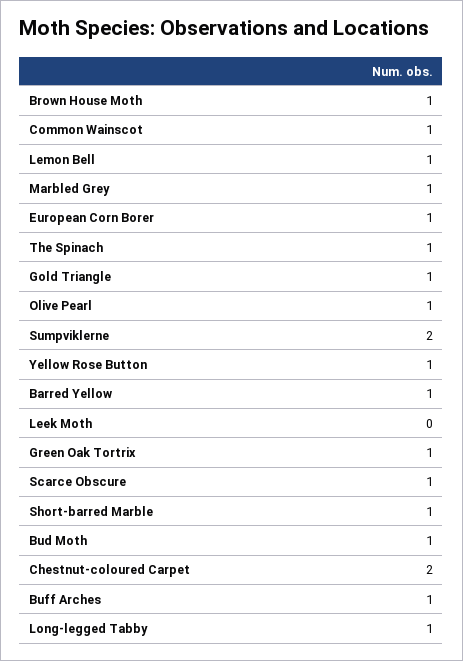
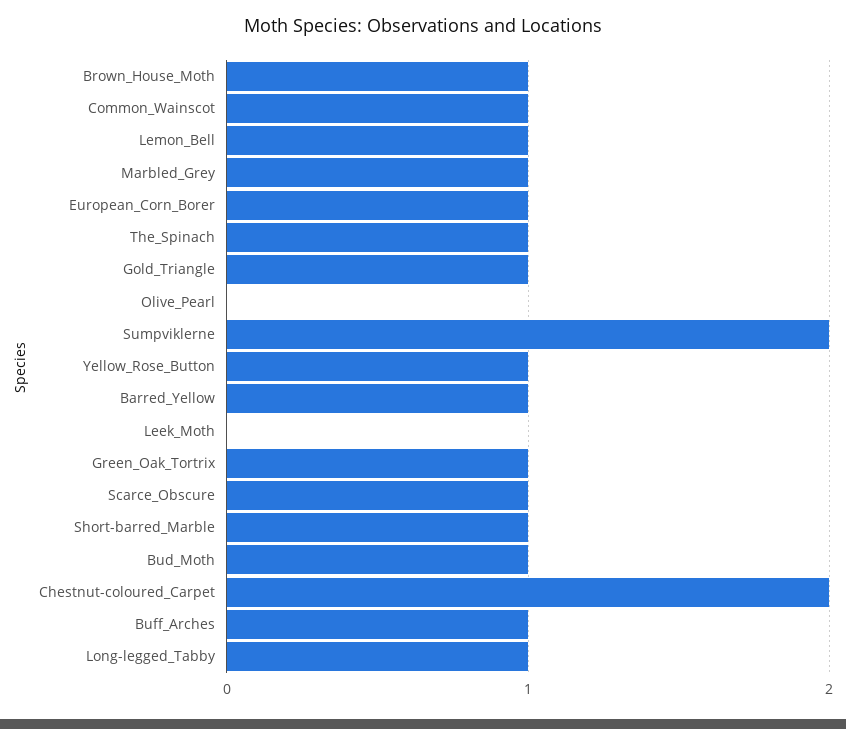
  {
    "Brown House Moth": 1,
    "Common Wainscot": 1,
    "Lemon Bell": 1,
    "Marbled Grey": 1,
    "European Corn Borer": 1,
    "The Spinach": 1,
    "Gold Triangle": 1,
-   "Olive Pearl": 1,
+   "Olive Pearl": 0,
    "Sumpviklerne": 2,
    "Yellow Rose Button": 1,
    "Barred Yellow": 1,
    "Leek Moth": 0,
    "Green Oak Tortrix": 1,
    "Scarce Obscure": 1,
    "Short-barred Marble": 1,
    "Bud Moth": 1,
    "Chestnut-coloured Carpet": 2,
    "Buff Arches": 1,
    "Long-legged Tabby": 1
  }

